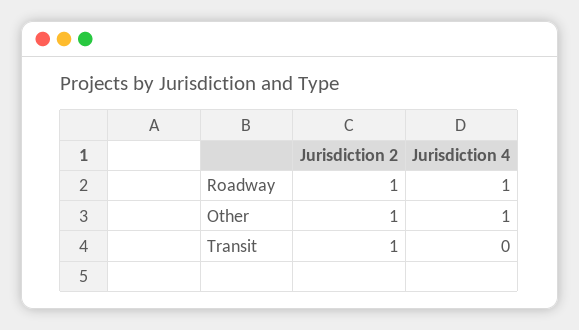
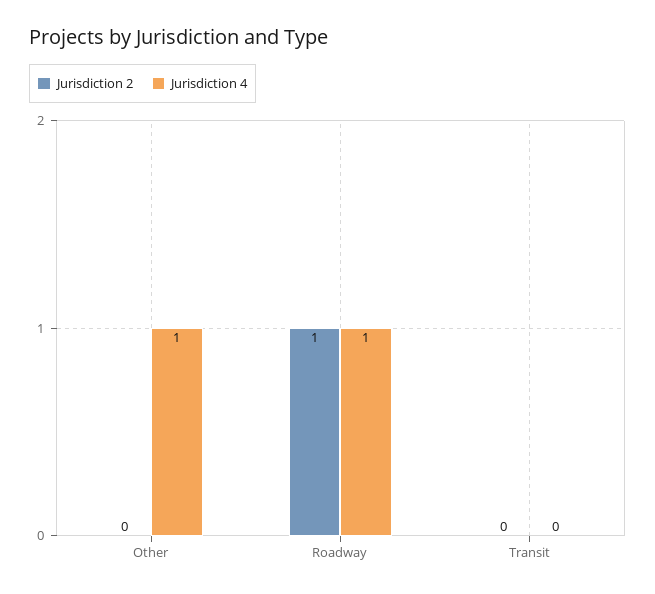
  {
    "Jurisdiction 2": {
      "Roadway": 1,
-     "Other": 1,
+     "Other": 0,
-     "Transit": 1
+     "Transit": 0
    },
    "Jurisdiction 4": {
      "Roadway": 1,
      "Other": 1,
      "Transit": 0
    }
  }

